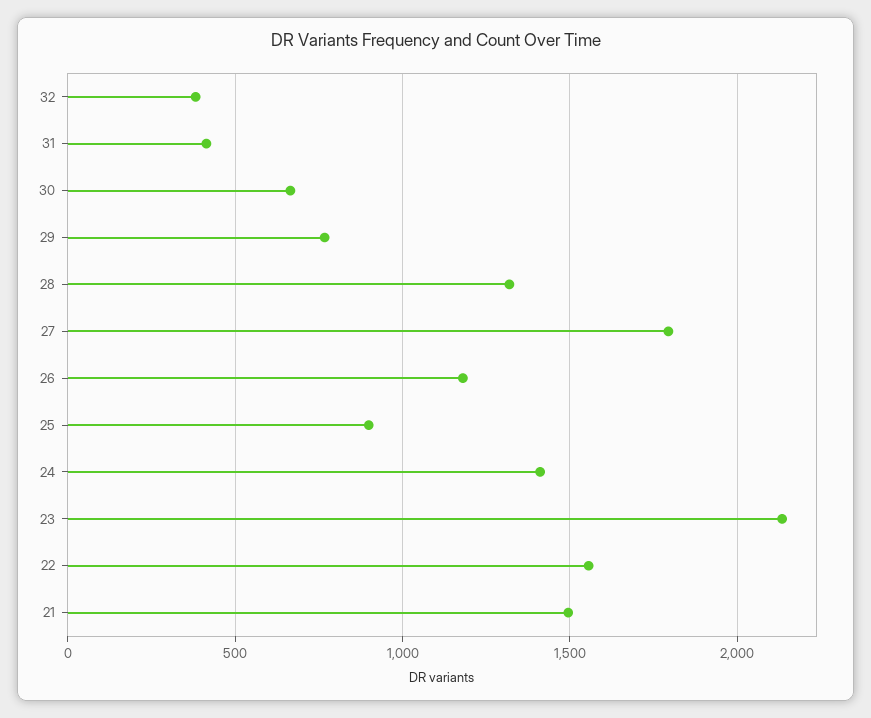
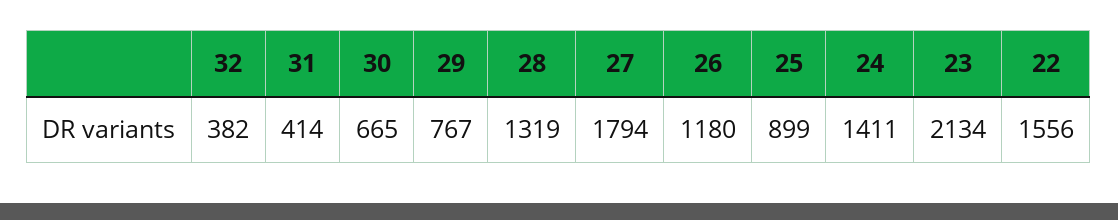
  {
    "32": 382,
    "31": 414,
    "30": 665,
    "29": 767,
    "28": 1319,
    "27": 1794,
    "26": 1180,
    "25": 899,
    "24": 1411,
    "23": 2134,
-   "22": 1556,
+   "22": 1556
-   "21": 1500
  }

